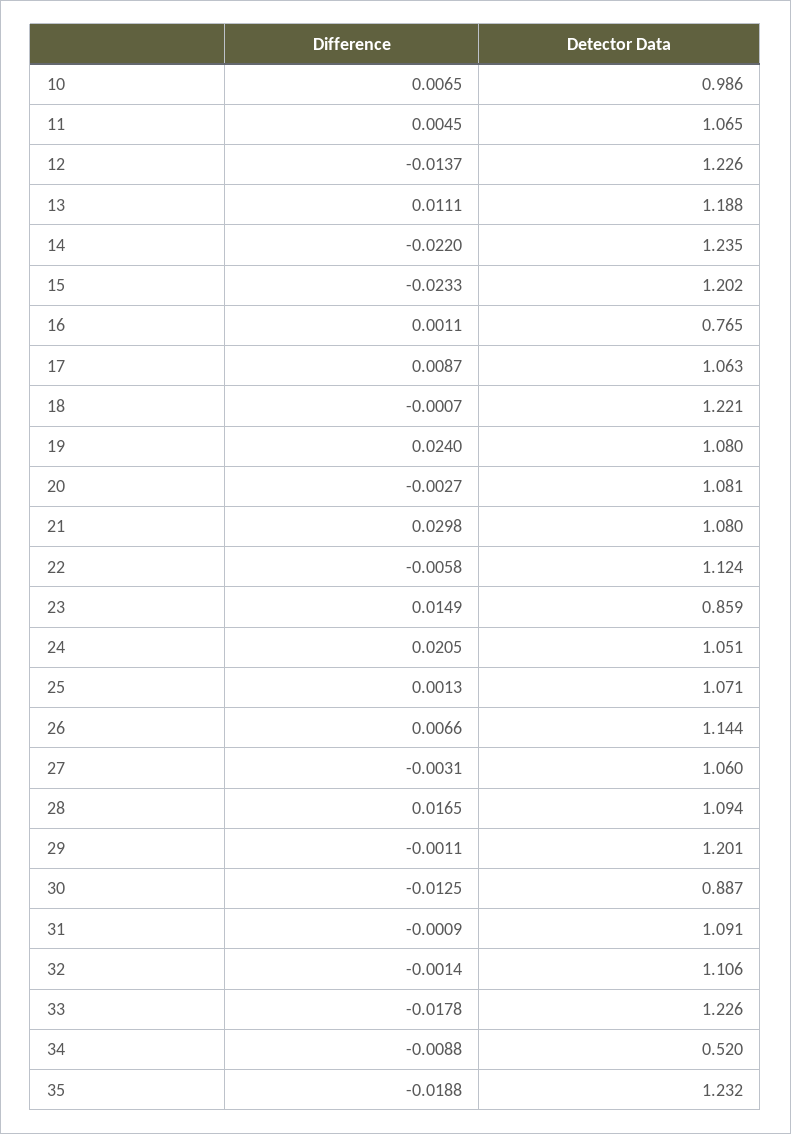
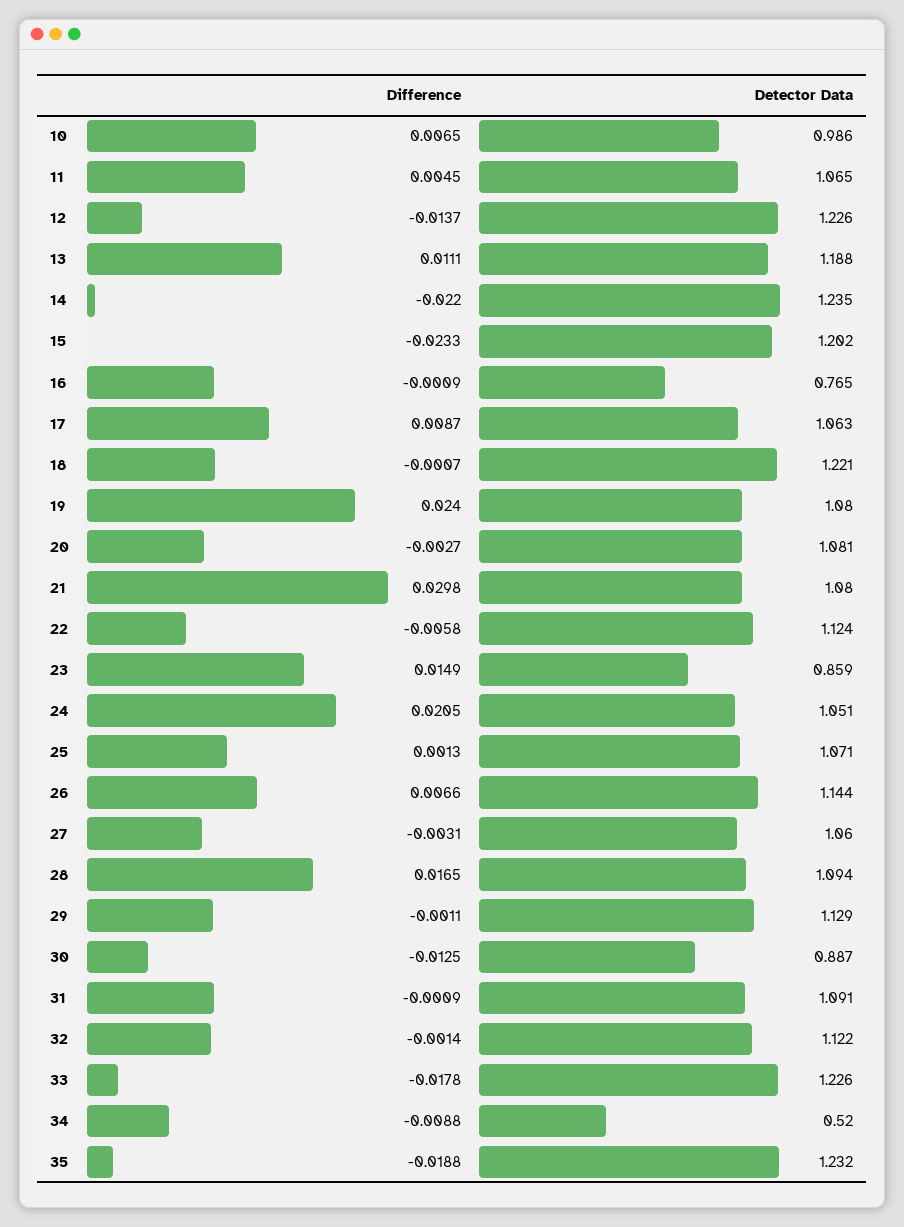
  {
    "Difference": {
      "10": 0.0065,
      "11": 0.0045,
      "12": -0.0137,
      "13": 0.0111,
      "14": -0.022,
      "15": -0.0233,
-     "16": 0.0011,
+     "16": -0.0009,
      "17": 0.0087,
      "18": -0.0007,
      "19": 0.024,
      "20": -0.0027,
      "21": 0.0298,
      "22": -0.0058,
      "23": 0.0149,
      "24": 0.0205,
      "25": 0.0013,
      "26": 0.0066,
      "27": -0.0031,
      "28": 0.0165,
      "29": -0.0011,
      "30": -0.0125,
      "31": -0.0009,
      "32": -0.0014,
      "33": -0.0178,
      "34": -0.0088,
      "35": -0.0188
    },
    "Detector Data": {
      "10": 0.986,
      "11": 1.065,
      "12": 1.226,
      "13": 1.188,
      "14": 1.235,
      "15": 1.202,
      "16": 0.765,
      "17": 1.063,
      "18": 1.221,
      "19": 1.08,
      "20": 1.081,
      "21": 1.08,
      "22": 1.124,
      "23": 0.859,
      "24": 1.051,
      "25": 1.071,
      "26": 1.144,
      "27": 1.06,
      "28": 1.094,
-     "29": 1.201,
+     "29": 1.129,
      "30": 0.887,
      "31": 1.091,
-     "32": 1.106,
+     "32": 1.122,
      "33": 1.226,
      "34": 0.52,
      "35": 1.232
    }
  }

